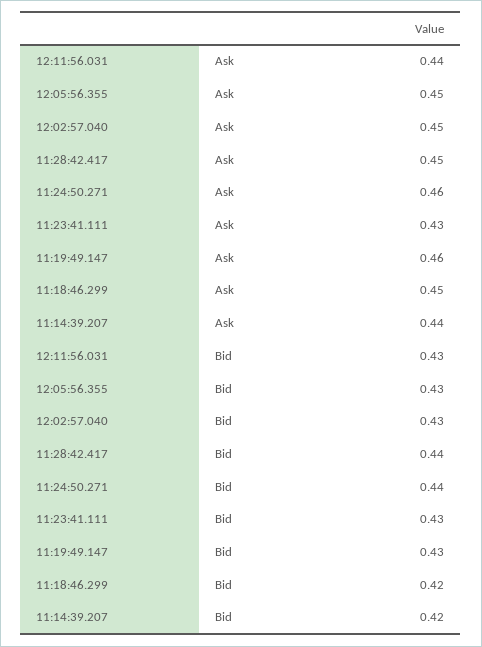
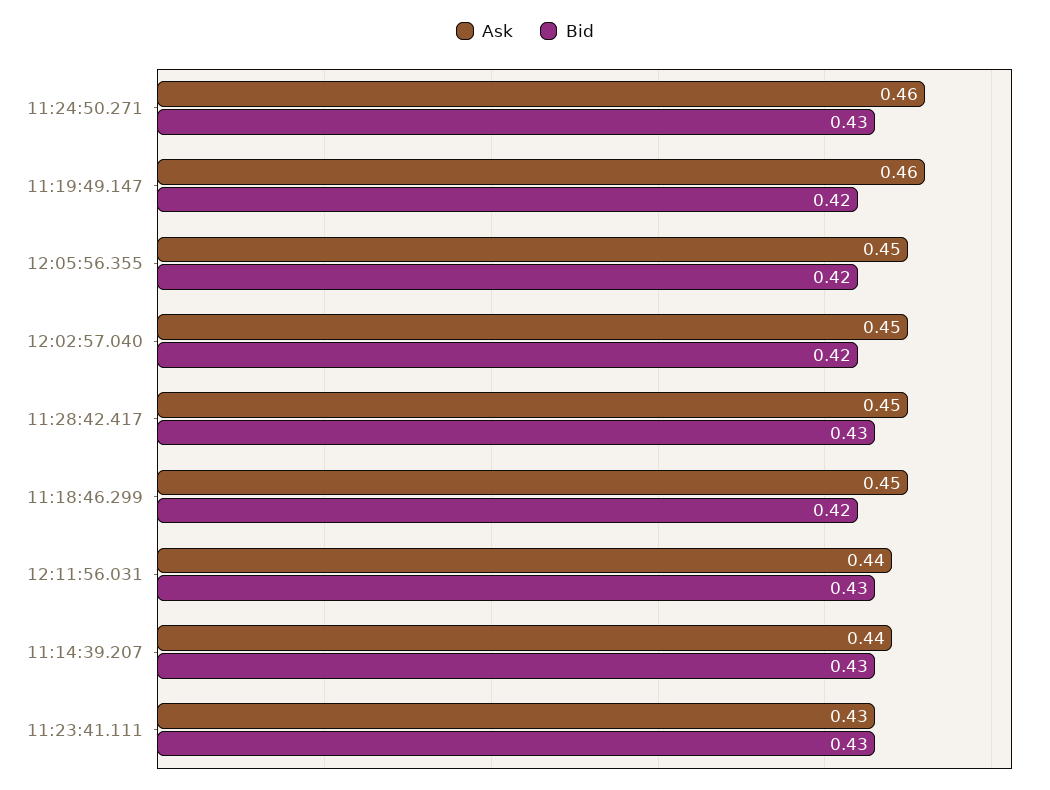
  {
    "Ask": {
      "12:11:56.031": 0.44,
      "12:05:56.355": 0.45,
      "12:02:57.040": 0.45,
      "11:28:42.417": 0.45,
      "11:24:50.271": 0.46,
      "11:23:41.111": 0.43,
      "11:19:49.147": 0.46,
      "11:18:46.299": 0.45,
      "11:14:39.207": 0.44
    },
    "Bid": {
      "12:11:56.031": 0.43,
-     "12:05:56.355": 0.43,
+     "12:05:56.355": 0.42,
-     "12:02:57.040": 0.43,
+     "12:02:57.040": 0.42,
-     "11:28:42.417": 0.44,
+     "11:28:42.417": 0.43,
-     "11:24:50.271": 0.44,
+     "11:24:50.271": 0.43,
      "11:23:41.111": 0.43,
-     "11:19:49.147": 0.43,
+     "11:19:49.147": 0.42,
      "11:18:46.299": 0.42,
-     "11:14:39.207": 0.42
+     "11:14:39.207": 0.43
    }
  }

